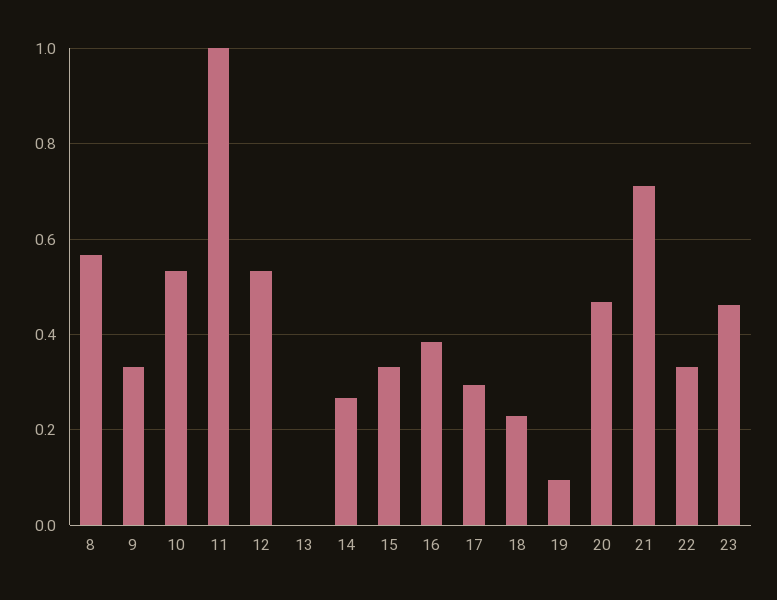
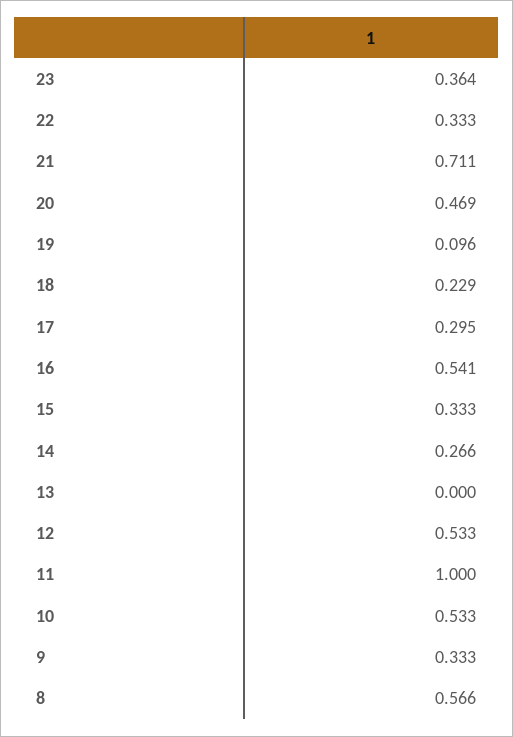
  {
    "8": 0.566,
    "9": 0.333,
    "10": 0.533,
    "11": 1,
    "12": 0.533,
    "13": 0,
    "14": 0.266,
    "15": 0.333,
-   "16": 0.38,
+   "16": 0.541,
    "17": 0.295,
    "18": 0.229,
    "19": 0.096,
    "20": 0.469,
    "21": 0.711,
    "22": 0.333,
-   "23": 0.46
+   "23": 0.364
  }

